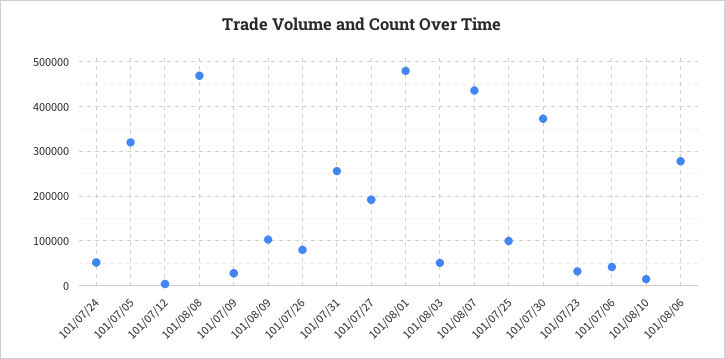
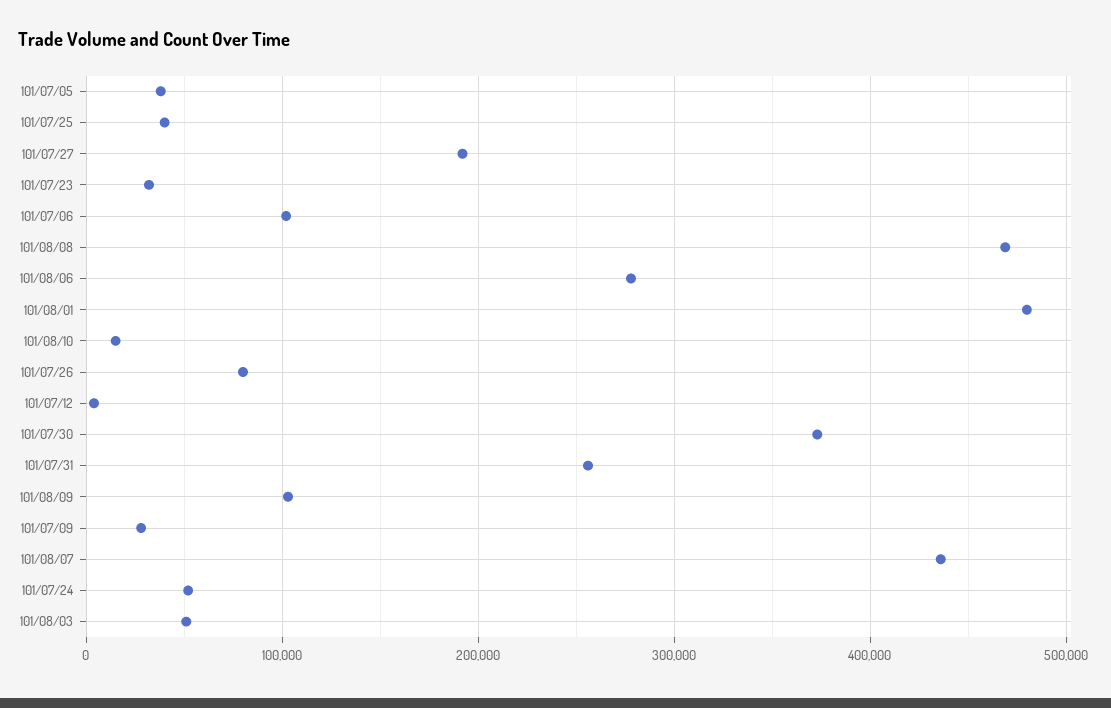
  {
    "101/07/24": 50000,
-   "101/07/05": 320000,
+   "101/07/05": 40000,
    "101/07/12": 0,
    "101/08/08": 470000,
    "101/07/09": 30000,
    "101/08/09": 100000,
    "101/07/26": 80000,
    "101/07/31": 260000,
    "101/07/27": 190000,
    "101/08/01": 480000,
    "101/08/03": 50000,
    "101/08/07": 440000,
-   "101/07/25": 100000,
+   "101/07/25": 40000,
    "101/07/30": 370000,
    "101/07/23": 30000,
-   "101/07/06": 40000,
+   "101/07/06": 100000,
    "101/08/10": 20000,
    "101/08/06": 280000
  }

